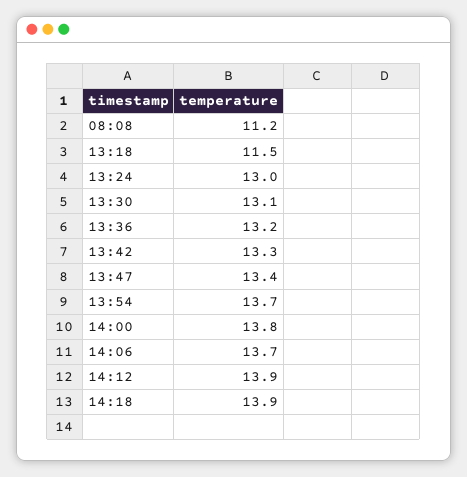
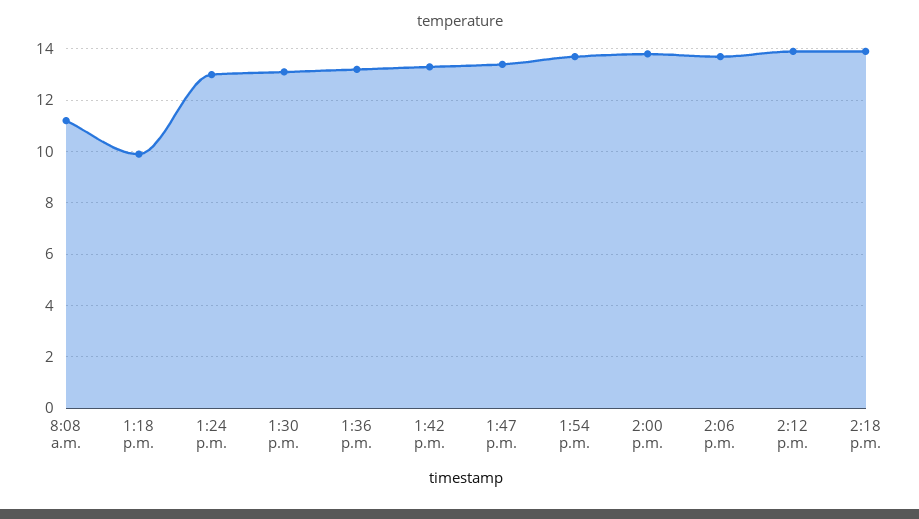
  {
    "08:08": 11.2,
-   "13:18": 11.5,
+   "13:18": 10,
    "13:24": 13,
    "13:30": 13.1,
    "13:36": 13.2,
    "13:42": 13.3,
    "13:47": 13.4,
    "13:54": 13.7,
    "14:00": 13.8,
    "14:06": 13.7,
    "14:12": 13.9,
    "14:18": 13.9
  }

